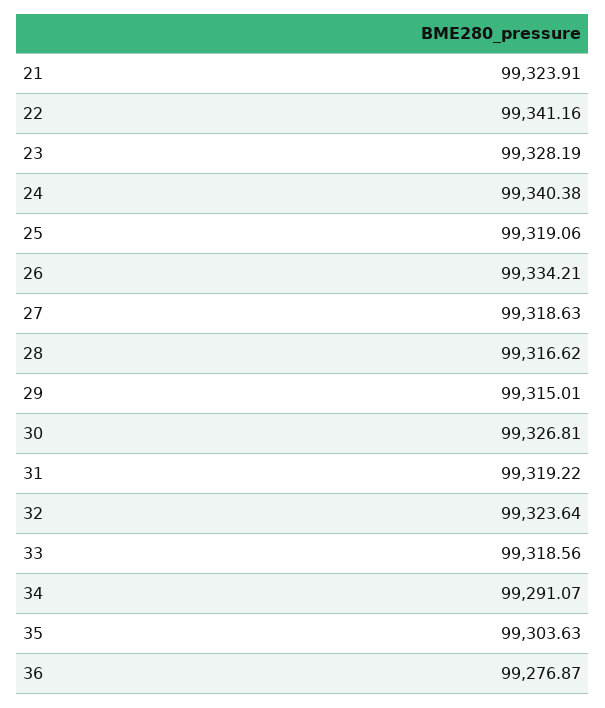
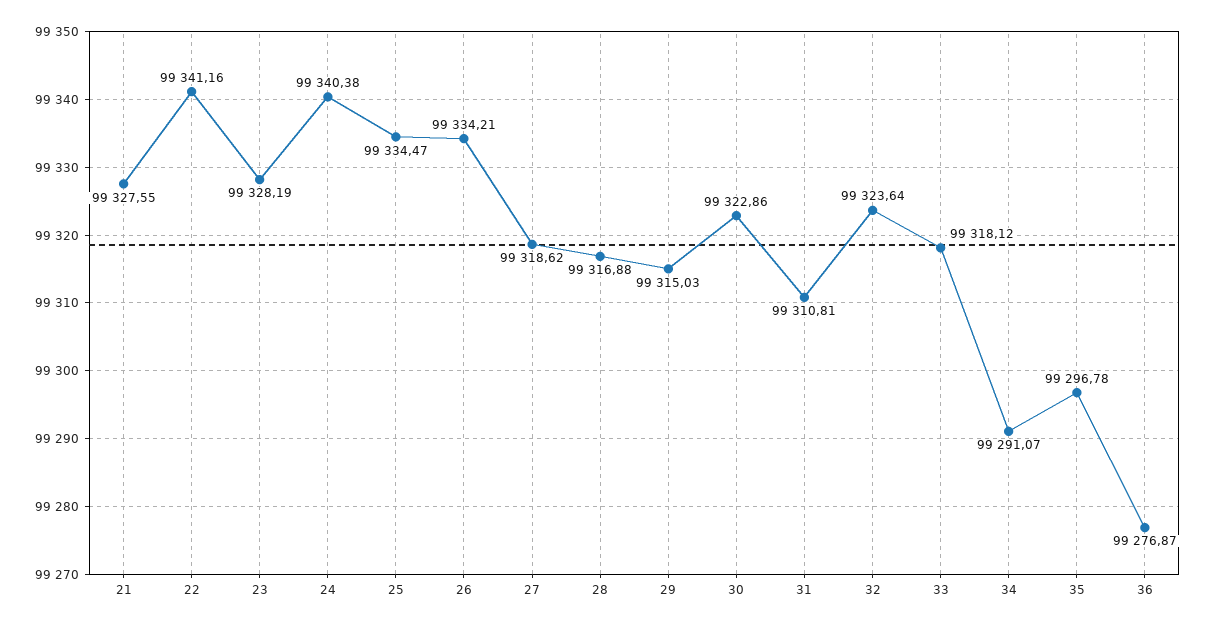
  {
-   "21": 99323.91,
+   "21": 99327.55,
    "22": 99341.16,
    "23": 99328.19,
    "24": 99340.38,
-   "25": 99319.06,
+   "25": 99334.47,
    "26": 99334.21,
-   "27": 99318.63,
+   "27": 99318.62,
-   "28": 99316.62,
+   "28": 99316.88,
-   "29": 99315.01,
+   "29": 99315.03,
-   "30": 99326.81,
+   "30": 99322.86,
-   "31": 99319.22,
+   "31": 99310.81,
    "32": 99323.64,
-   "33": 99318.56,
+   "33": 99318.12,
    "34": 99291.07,
-   "35": 99303.63,
+   "35": 99296.78,
    "36": 99276.87
  }

